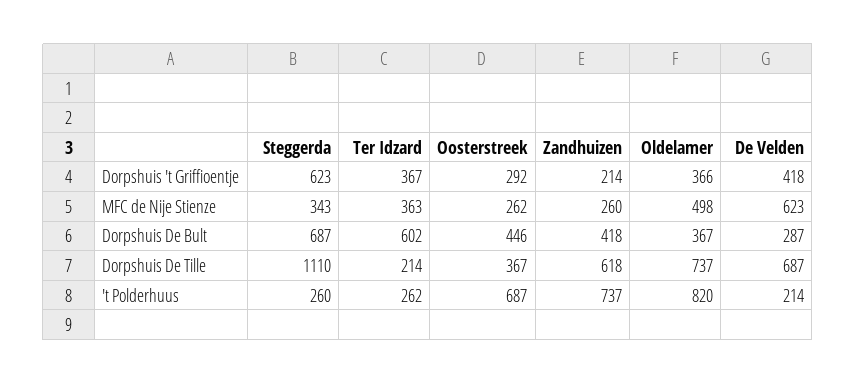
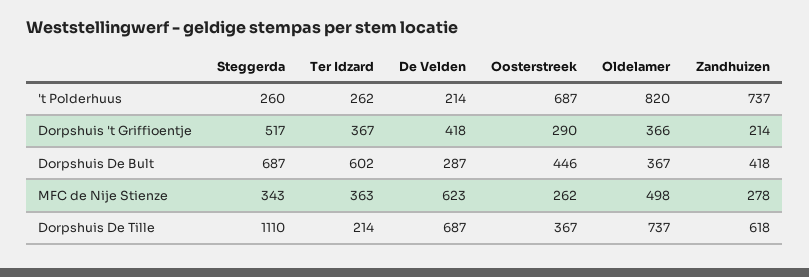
  {
    "Steggerda": {
-     "Dorpshuis 't Griffioentje": 623,
+     "Dorpshuis 't Griffioentje": 517,
      "MFC de Nije Stienze": 343,
      "Dorpshuis De Bult": 687,
      "Dorpshuis De Tille": 1110,
      "'t Polderhuus": 260
    },
    "Ter Idzard": {
      "Dorpshuis 't Griffioentje": 367,
      "MFC de Nije Stienze": 363,
      "Dorpshuis De Bult": 602,
      "Dorpshuis De Tille": 214,
      "'t Polderhuus": 262
    },
    "Oosterstreek": {
-     "Dorpshuis 't Griffioentje": 292,
+     "Dorpshuis 't Griffioentje": 290,
      "MFC de Nije Stienze": 262,
      "Dorpshuis De Bult": 446,
      "Dorpshuis De Tille": 367,
      "'t Polderhuus": 687
    },
    "Zandhuizen": {
      "Dorpshuis 't Griffioentje": 214,
-     "MFC de Nije Stienze": 260,
+     "MFC de Nije Stienze": 278,
      "Dorpshuis De Bult": 418,
      "Dorpshuis De Tille": 618,
      "'t Polderhuus": 737
    },
    "Oldelamer": {
      "Dorpshuis 't Griffioentje": 366,
      "MFC de Nije Stienze": 498,
      "Dorpshuis De Bult": 367,
      "Dorpshuis De Tille": 737,
      "'t Polderhuus": 820
    },
    "De Velden": {
      "Dorpshuis 't Griffioentje": 418,
      "MFC de Nije Stienze": 623,
      "Dorpshuis De Bult": 287,
      "Dorpshuis De Tille": 687,
      "'t Polderhuus": 214
    }
  }

